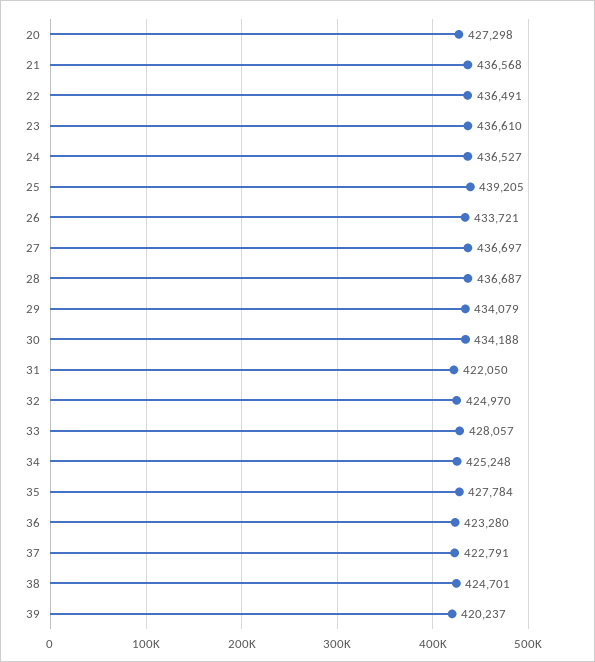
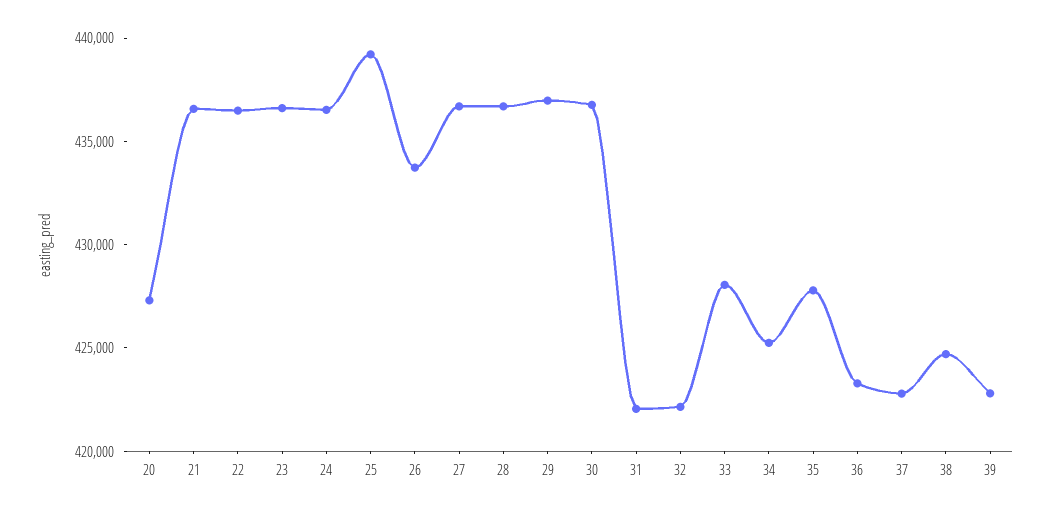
  {
    "20": 427298,
    "21": 436568,
    "22": 436491,
    "23": 436610,
    "24": 436527,
    "25": 439205,
    "26": 433721,
    "27": 436697,
    "28": 436687,
-   "29": 434079,
+   "29": 437000,
-   "30": 434188,
+   "30": 437000,
    "31": 422050,
-   "32": 424970,
+   "32": 422000,
    "33": 428057,
    "34": 425248,
    "35": 427784,
    "36": 423280,
    "37": 422791,
    "38": 424701,
-   "39": 420237
+   "39": 423000
  }

